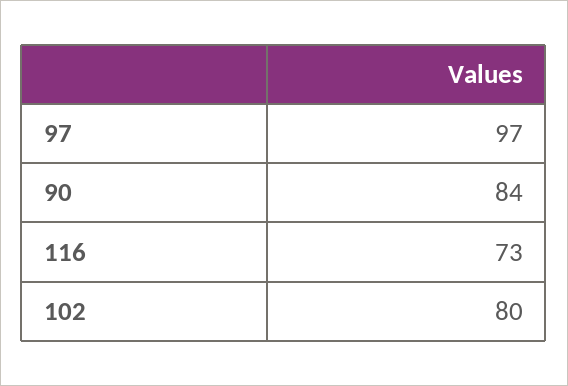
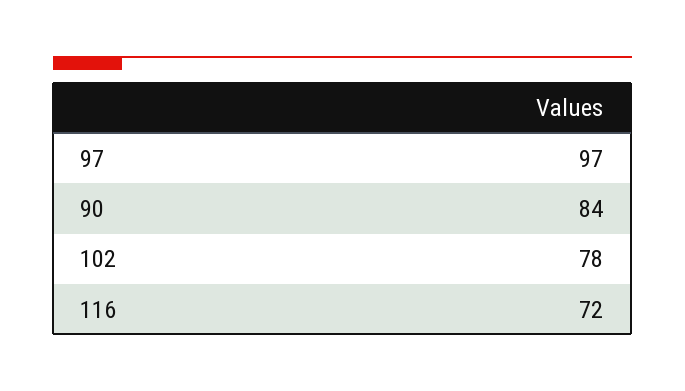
  {
    "97": 97,
    "90": 84,
-   "116": 73,
+   "116": 72,
-   "102": 80
+   "102": 78
  }

